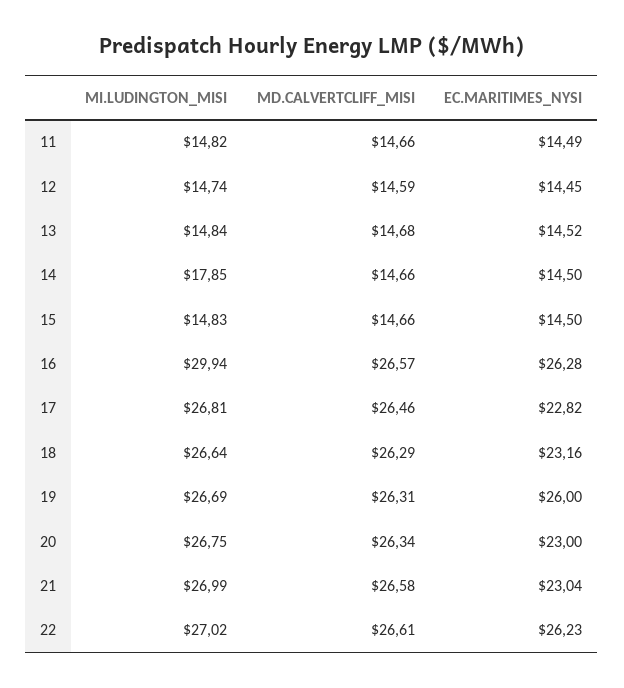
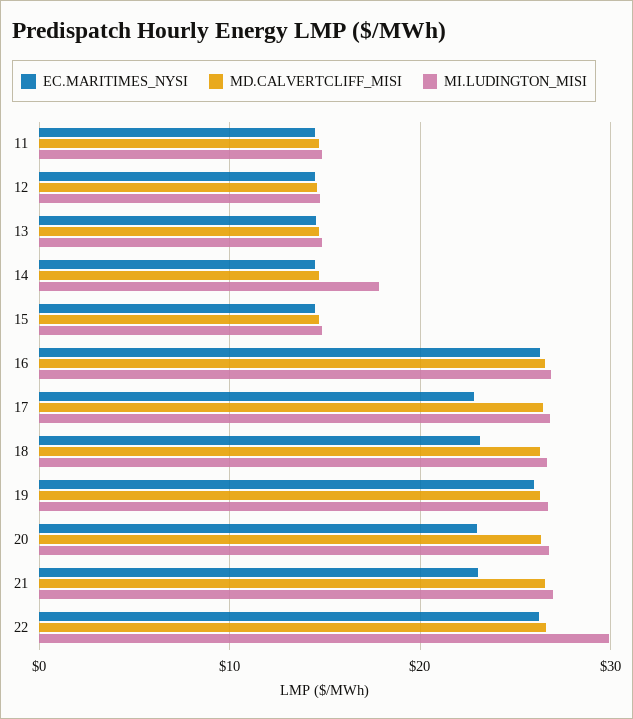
  {
    "MI.LUDINGTON_MISI": {
      "11": 14.82,
      "12": 14.74,
      "13": 14.84,
      "14": 17.85,
      "15": 14.83,
-     "16": 29.94,
+     "16": 27,
      "17": 26.81,
      "18": 26.64,
      "19": 26.69,
      "20": 26.75,
      "21": 26.99,
-     "22": 27.02
+     "22": 30
    },
    "MD.CALVERTCLIFF_MISI": {
      "11": 14.66,
      "12": 14.59,
      "13": 14.68,
      "14": 14.66,
      "15": 14.66,
      "16": 26.57,
      "17": 26.46,
      "18": 26.29,
      "19": 26.31,
      "20": 26.34,
      "21": 26.58,
      "22": 26.61
    },
    "EC.MARITIMES_NYSI": {
      "11": 14.49,
      "12": 14.45,
      "13": 14.52,
      "14": 14.5,
      "15": 14.5,
      "16": 26.28,
      "17": 22.82,
      "18": 23.16,
      "19": 26,
      "20": 23,
      "21": 23.04,
      "22": 26.23
    }
  }

